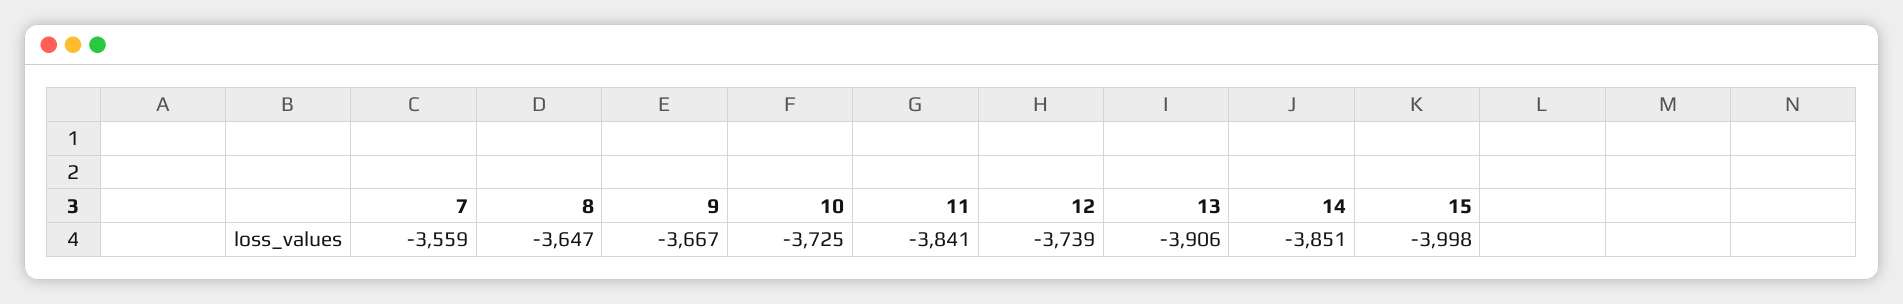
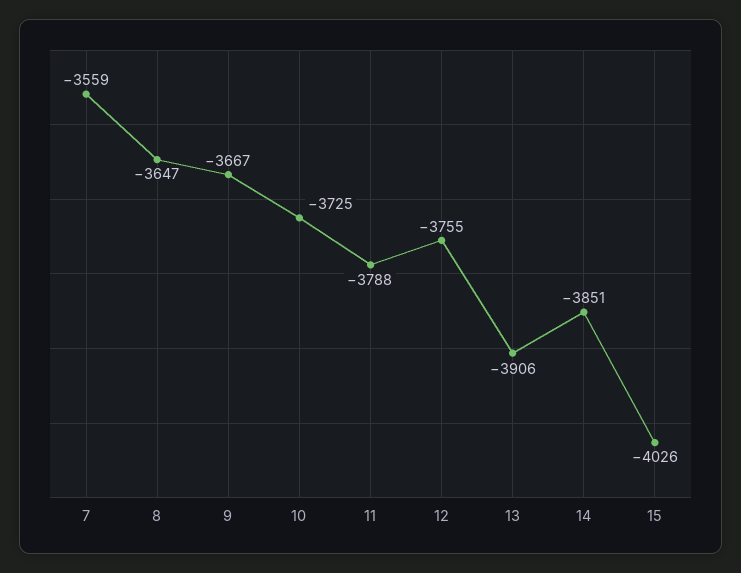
  {
    "7": -3559,
    "8": -3647,
    "9": -3667,
    "10": -3725,
-   "11": -3841,
+   "11": -3788,
-   "12": -3739,
+   "12": -3755,
    "13": -3906,
    "14": -3851,
-   "15": -3998
+   "15": -4026
  }

